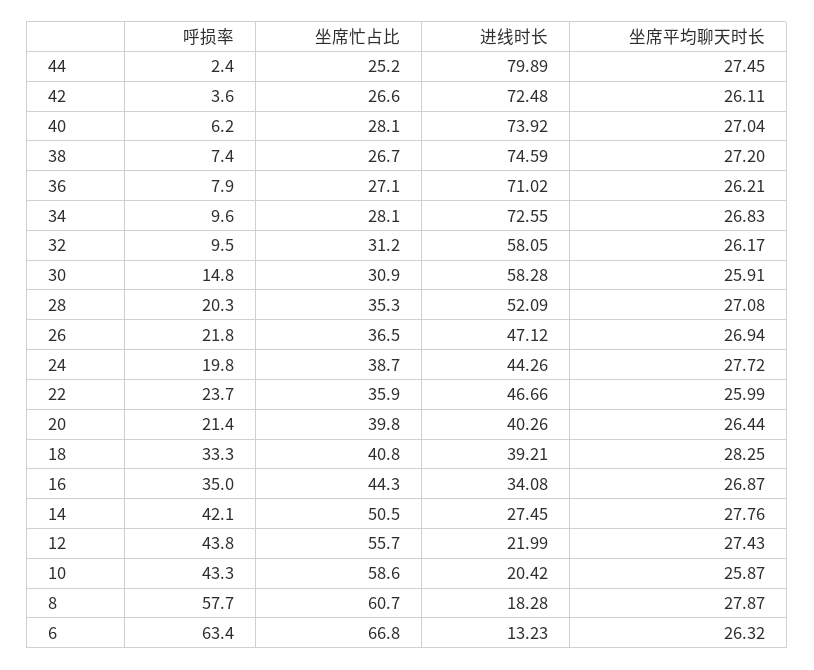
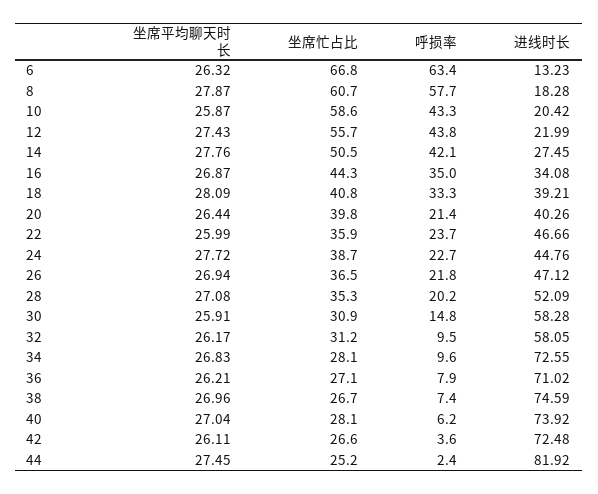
  {
    "呼损率": {
      "44": 2.4,
      "42": 3.6,
      "40": 6.2,
      "38": 7.4,
      "36": 7.9,
      "34": 9.6,
      "32": 9.5,
      "30": 14.8,
-     "28": 20.3,
+     "28": 20.2,
      "26": 21.8,
-     "24": 19.8,
+     "24": 22.7,
      "22": 23.7,
      "20": 21.4,
      "18": 33.3,
      "16": 35,
      "14": 42.1,
      "12": 43.8,
      "10": 43.3,
      "8": 57.7,
      "6": 63.4
    },
    "坐席忙占比": {
      "44": 25.2,
      "42": 26.6,
      "40": 28.1,
      "38": 26.7,
      "36": 27.1,
      "34": 28.1,
      "32": 31.2,
      "30": 30.9,
      "28": 35.3,
      "26": 36.5,
      "24": 38.7,
      "22": 35.9,
      "20": 39.8,
      "18": 40.8,
      "16": 44.3,
      "14": 50.5,
      "12": 55.7,
      "10": 58.6,
      "8": 60.7,
      "6": 66.8
    },
    "进线时长": {
-     "44": 79.89,
+     "44": 81.92,
      "42": 72.48,
      "40": 73.92,
      "38": 74.59,
      "36": 71.02,
      "34": 72.55,
      "32": 58.05,
      "30": 58.28,
      "28": 52.09,
      "26": 47.12,
-     "24": 44.26,
+     "24": 44.76,
      "22": 46.66,
      "20": 40.26,
      "18": 39.21,
      "16": 34.08,
      "14": 27.45,
      "12": 21.99,
      "10": 20.42,
      "8": 18.28,
      "6": 13.23
    },
    "坐席平均聊天时长": {
      "44": 27.45,
      "42": 26.11,
      "40": 27.04,
-     "38": 27.2,
+     "38": 26.96,
      "36": 26.21,
      "34": 26.83,
      "32": 26.17,
      "30": 25.91,
      "28": 27.08,
      "26": 26.94,
      "24": 27.72,
      "22": 25.99,
      "20": 26.44,
-     "18": 28.25,
+     "18": 28.09,
      "16": 26.87,
      "14": 27.76,
      "12": 27.43,
      "10": 25.87,
      "8": 27.87,
      "6": 26.32
    }
  }

